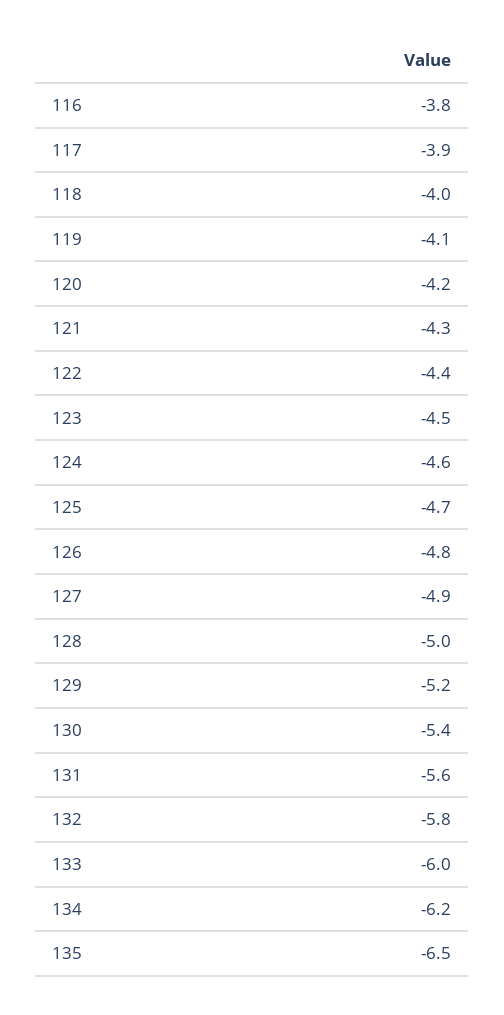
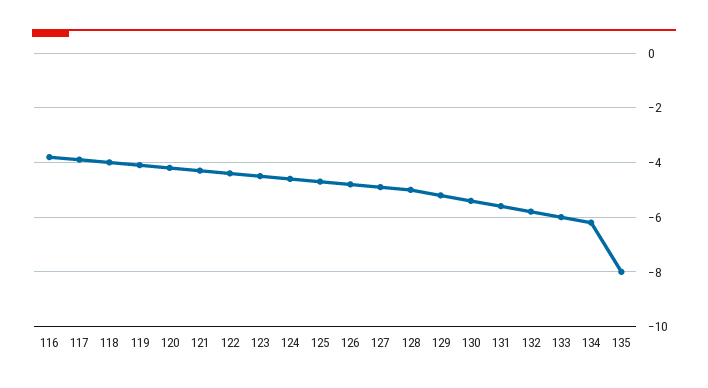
  {
    "116": -3.8,
    "117": -3.9,
    "118": -4,
    "119": -4.1,
    "120": -4.2,
    "121": -4.3,
    "122": -4.4,
    "123": -4.5,
    "124": -4.6,
    "125": -4.7,
    "126": -4.8,
    "127": -4.9,
    "128": -5,
    "129": -5.2,
    "130": -5.4,
    "131": -5.6,
    "132": -5.8,
    "133": -6,
    "134": -6.2,
-   "135": -6.5
+   "135": -8
  }

